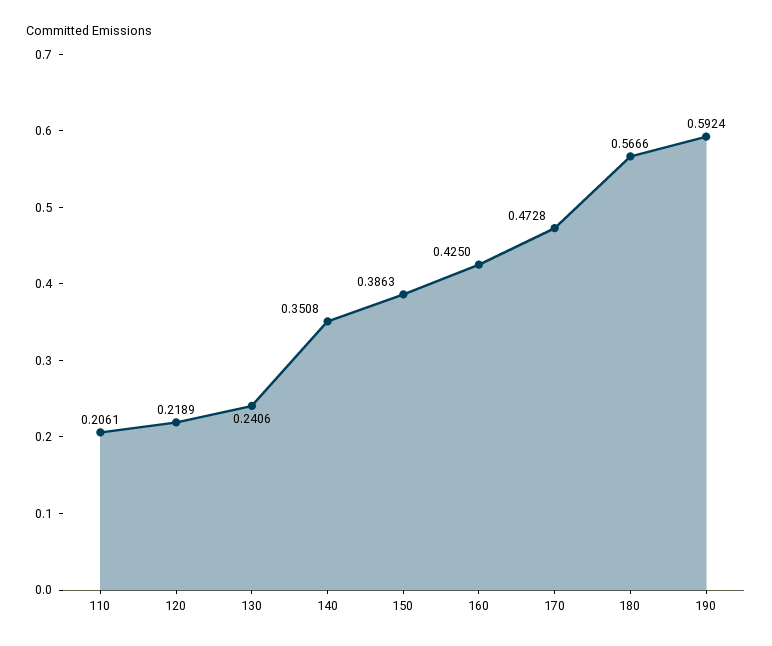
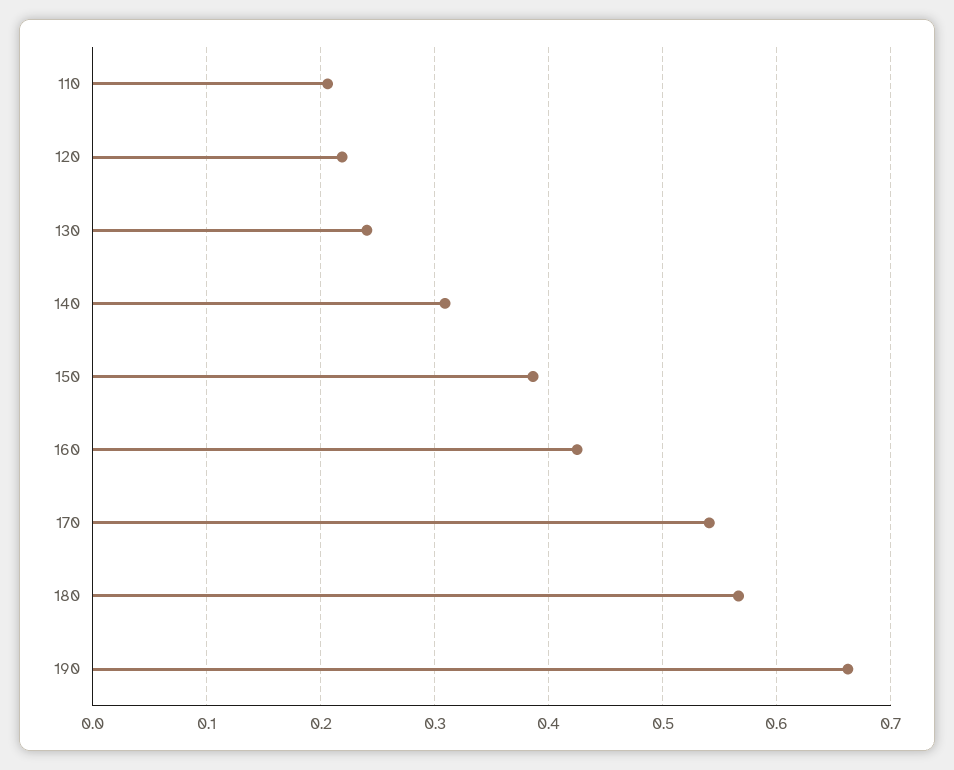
  {
    "110": 0.2061,
    "120": 0.2189,
    "130": 0.2406,
-   "140": 0.3508,
+   "140": 0.31,
    "150": 0.3863,
    "160": 0.425,
-   "170": 0.4728,
+   "170": 0.54,
    "180": 0.5666,
-   "190": 0.5924
+   "190": 0.66
  }

